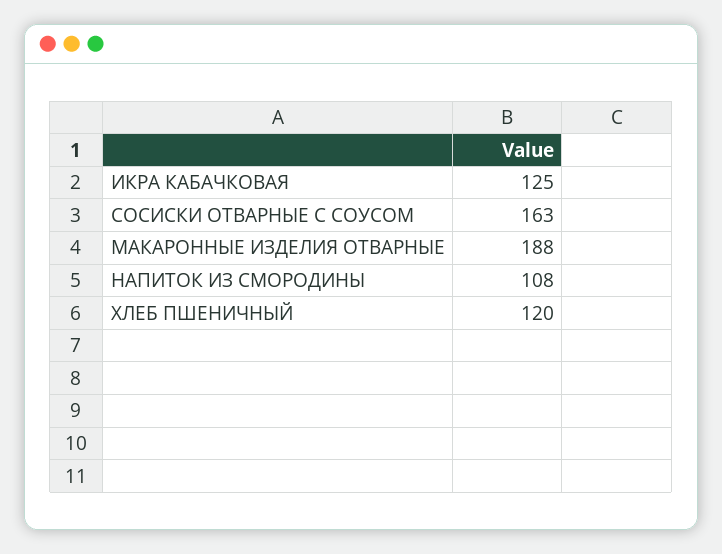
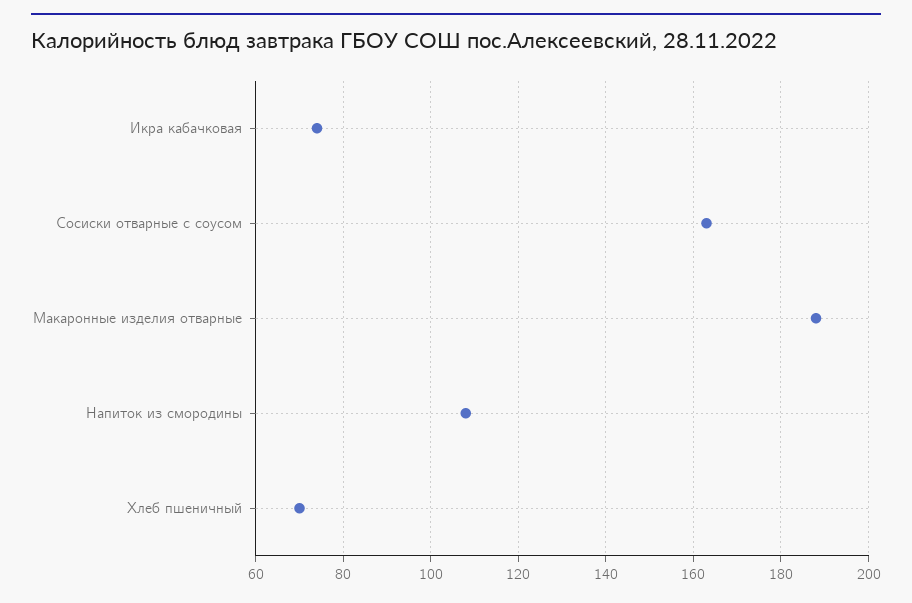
  {
-   "ИКРА КАБАЧКОВАЯ": 125,
+   "ИКРА КАБАЧКОВАЯ": 75,
    "СОСИСКИ ОТВАРНЫЕ С СОУСОМ": 163,
    "МАКАРОННЫЕ ИЗДЕЛИЯ ОТВАРНЫЕ": 188,
    "НАПИТОК ИЗ СМОРОДИНЫ": 108,
-   "ХЛЕБ ПШЕНИЧНЫЙ": 120
+   "ХЛЕБ ПШЕНИЧНЫЙ": 70
  }

